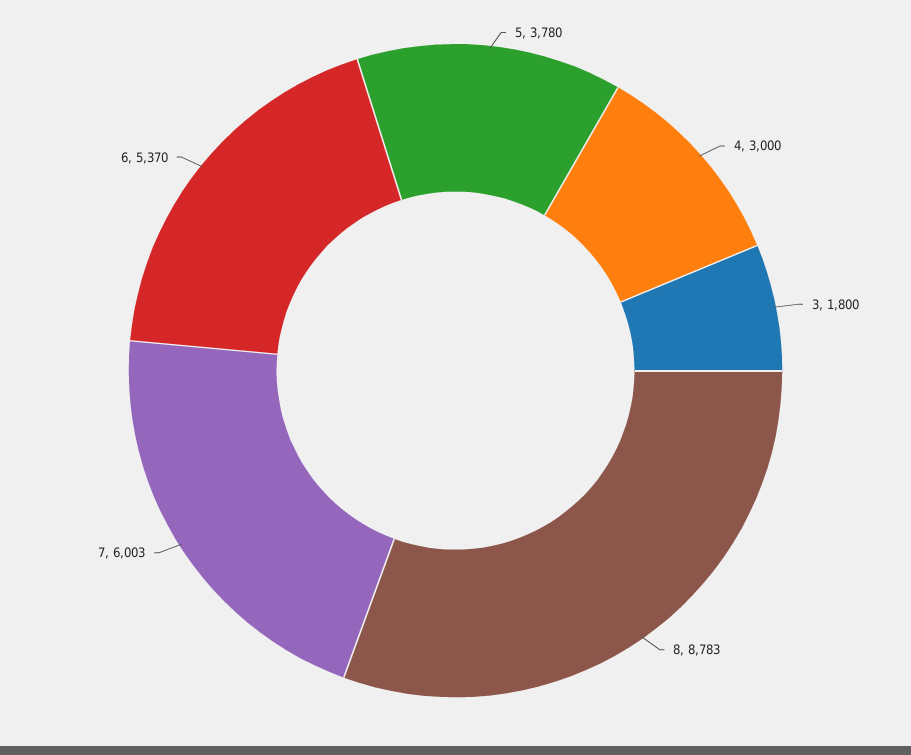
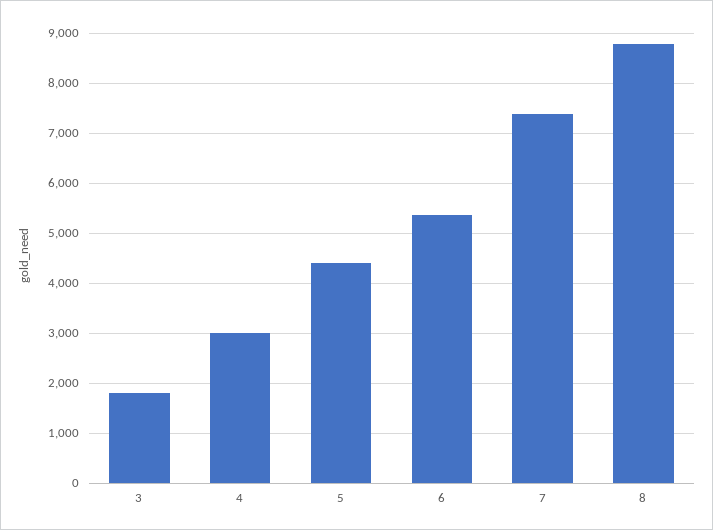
  {
-   "5": 3780,
+   "5": 4400,
    "4": 3000,
    "3": 1800,
    "8": 8783,
-   "7": 6003,
+   "7": 7400,
    "6": 5370
  }

